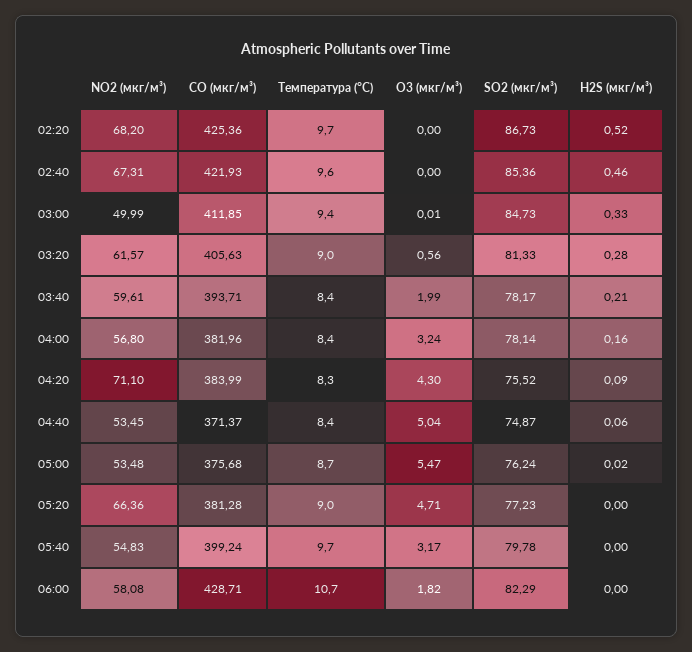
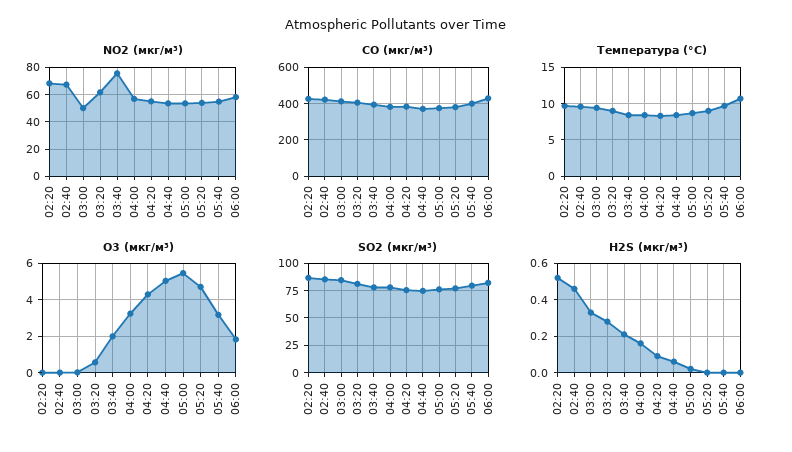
  {
    "NO2 (мкг/м³)": {
      "02:20": 68.2,
      "02:40": 67.31,
      "03:00": 49.99,
      "03:20": 61.57,
-     "03:40": 59.61,
+     "03:40": 75,
      "04:00": 56.8,
-     "04:20": 71.1,
+     "04:20": 55,
      "04:40": 53.45,
      "05:00": 53.48,
-     "05:20": 66.36,
+     "05:20": 55,
      "05:40": 54.83,
      "06:00": 58.08
    },
    "CO (мкг/м³)": {
      "02:20": 425.36,
      "02:40": 421.93,
      "03:00": 411.85,
      "03:20": 405.63,
      "03:40": 393.71,
      "04:00": 381.96,
      "04:20": 383.99,
      "04:40": 371.37,
      "05:00": 375.68,
      "05:20": 381.28,
      "05:40": 399.24,
      "06:00": 428.71
    },
    "Температура (°C)": {
      "02:20": 9.7,
      "02:40": 9.6,
      "03:00": 9.4,
      "03:20": 9,
      "03:40": 8.4,
      "04:00": 8.4,
      "04:20": 8.3,
      "04:40": 8.4,
      "05:00": 8.7,
      "05:20": 9,
      "05:40": 9.7,
      "06:00": 10.7
    },
    "O3 (мкг/м³)": {
      "02:20": 0,
      "02:40": 0,
      "03:00": 0.01,
      "03:20": 0.56,
      "03:40": 1.99,
      "04:00": 3.24,
      "04:20": 4.3,
      "04:40": 5.04,
      "05:00": 5.47,
      "05:20": 4.71,
      "05:40": 3.17,
      "06:00": 1.82
    },
    "SO2 (мкг/м³)": {
      "02:20": 86.73,
      "02:40": 85.36,
      "03:00": 84.73,
      "03:20": 81.33,
      "03:40": 78.17,
      "04:00": 78.14,
      "04:20": 75.52,
      "04:40": 74.87,
      "05:00": 76.24,
      "05:20": 77.23,
      "05:40": 79.78,
      "06:00": 82.29
    },
    "H2S (мкг/м³)": {
      "02:20": 0.52,
      "02:40": 0.46,
      "03:00": 0.33,
      "03:20": 0.28,
      "03:40": 0.21,
      "04:00": 0.16,
      "04:20": 0.09,
      "04:40": 0.06,
      "05:00": 0.02,
      "05:20": 0,
      "05:40": 0,
      "06:00": 0
    }
  }

